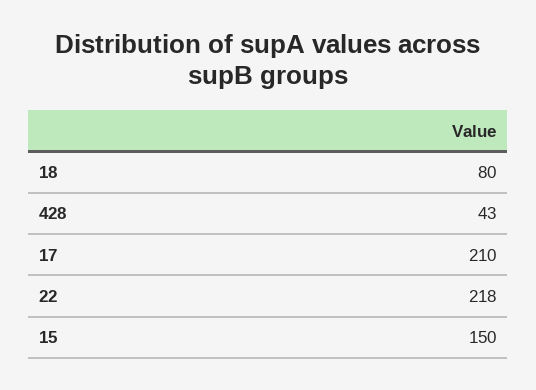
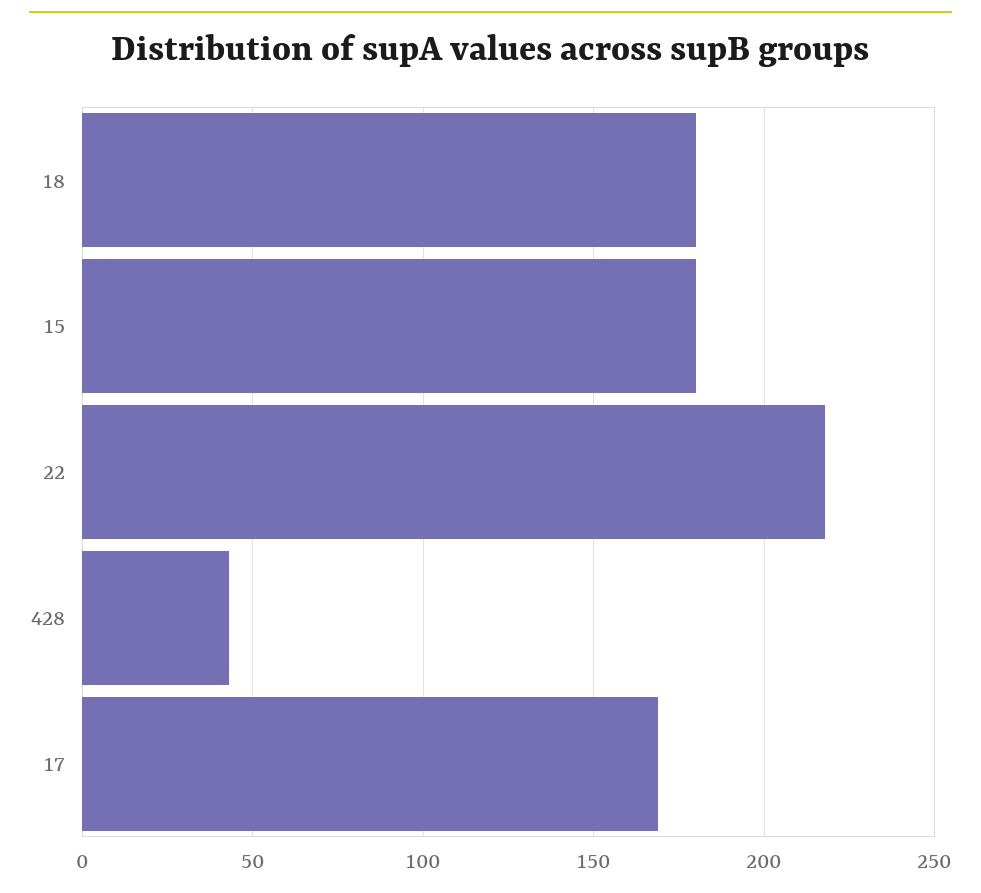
  {
-   "18": 80,
+   "18": 180,
    "428": 43,
-   "17": 210,
+   "17": 170,
    "22": 218,
-   "15": 150
+   "15": 180
  }

